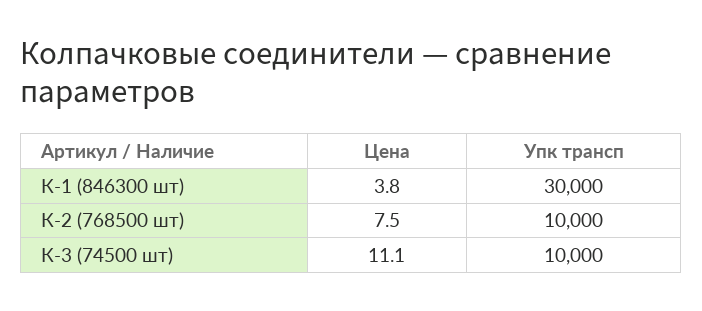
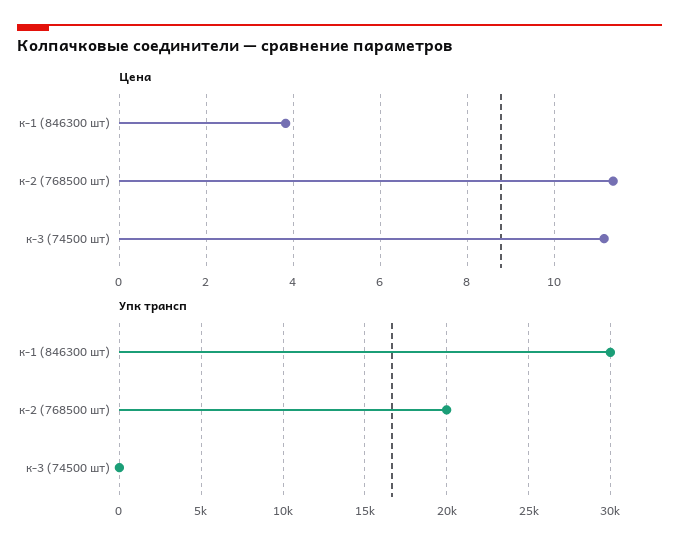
  {
    "Цена": {
      "К-1 (846300 шт)": 3.8,
-     "К-2 (768500 шт)": 7.5,
+     "К-2 (768500 шт)": 11.4,
      "К-3 (74500 шт)": 11.1
    },
    "Упк трансп": {
      "К-1 (846300 шт)": 30000,
-     "К-2 (768500 шт)": 10000,
+     "К-2 (768500 шт)": 20000,
-     "К-3 (74500 шт)": 10000
+     "К-3 (74500 шт)": 0
    }
  }

